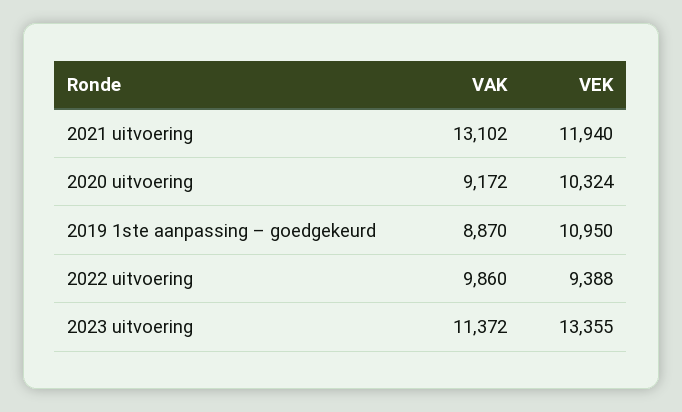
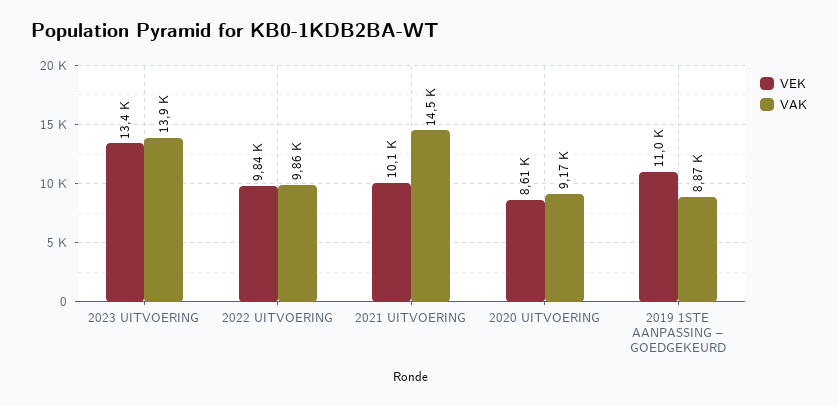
  {
    "VAK": {
-     "2021 uitvoering": 13102,
+     "2021 uitvoering": 14500,
      "2020 uitvoering": 9172,
      "2019 1ste aanpassing – goedgekeurd": 8870,
      "2022 uitvoering": 9860,
-     "2023 uitvoering": 11372
+     "2023 uitvoering": 13900
    },
    "VEK": {
-     "2021 uitvoering": 11940,
+     "2021 uitvoering": 10100,
-     "2020 uitvoering": 10324,
+     "2020 uitvoering": 8610,
      "2019 1ste aanpassing – goedgekeurd": 10950,
-     "2022 uitvoering": 9388,
+     "2022 uitvoering": 9840,
      "2023 uitvoering": 13355
    }
  }

